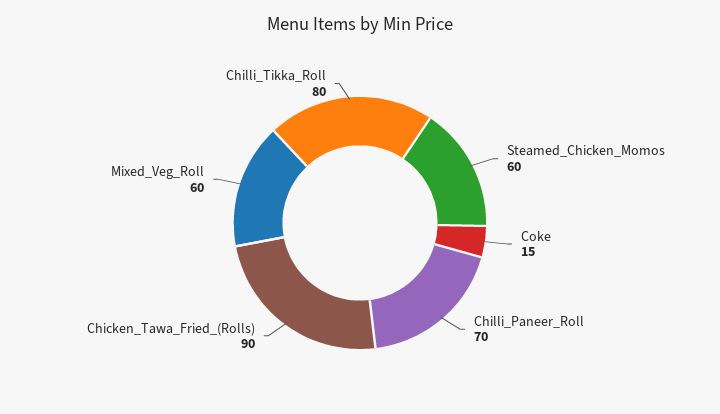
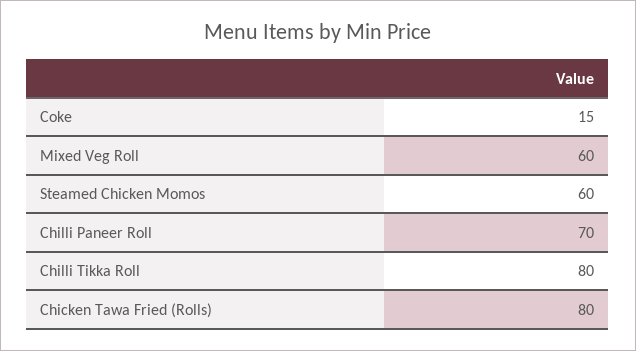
  {
    "Steamed_Chicken_Momos": 60,
    "Coke": 15,
    "Chilli_Paneer_Roll": 70,
-   "Chicken_Tawa_Fried_(Rolls)": 90,
+   "Chicken_Tawa_Fried_(Rolls)": 80,
    "Mixed_Veg_Roll": 60,
    "Chilli_Tikka_Roll": 80
  }

